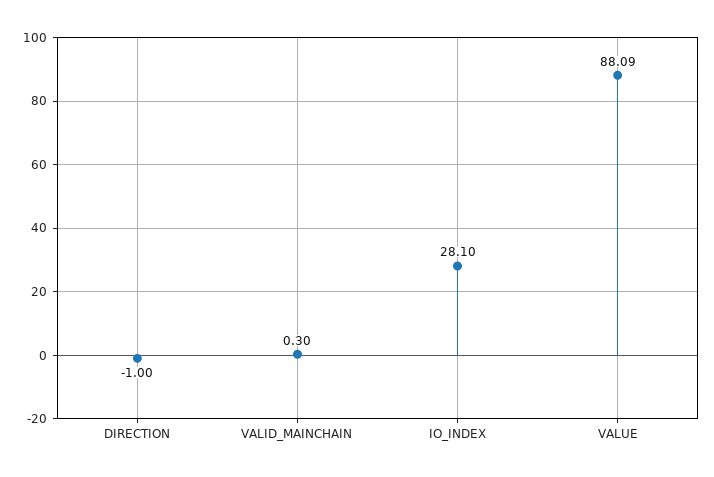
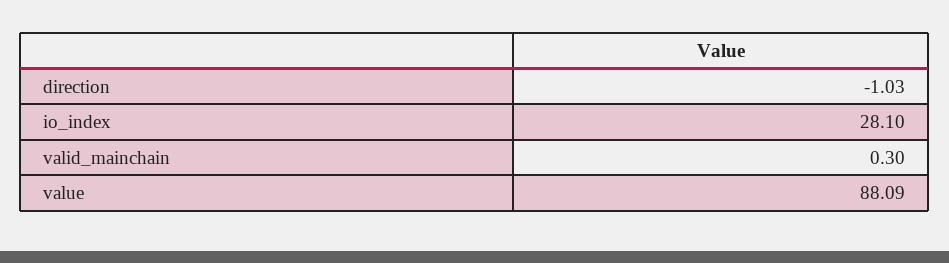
  {
-   "DIRECTION": -1,
+   "DIRECTION": -1.03,
    "VALID_MAINCHAIN": 0.3,
    "IO_INDEX": 28.1,
    "VALUE": 88.09
  }

